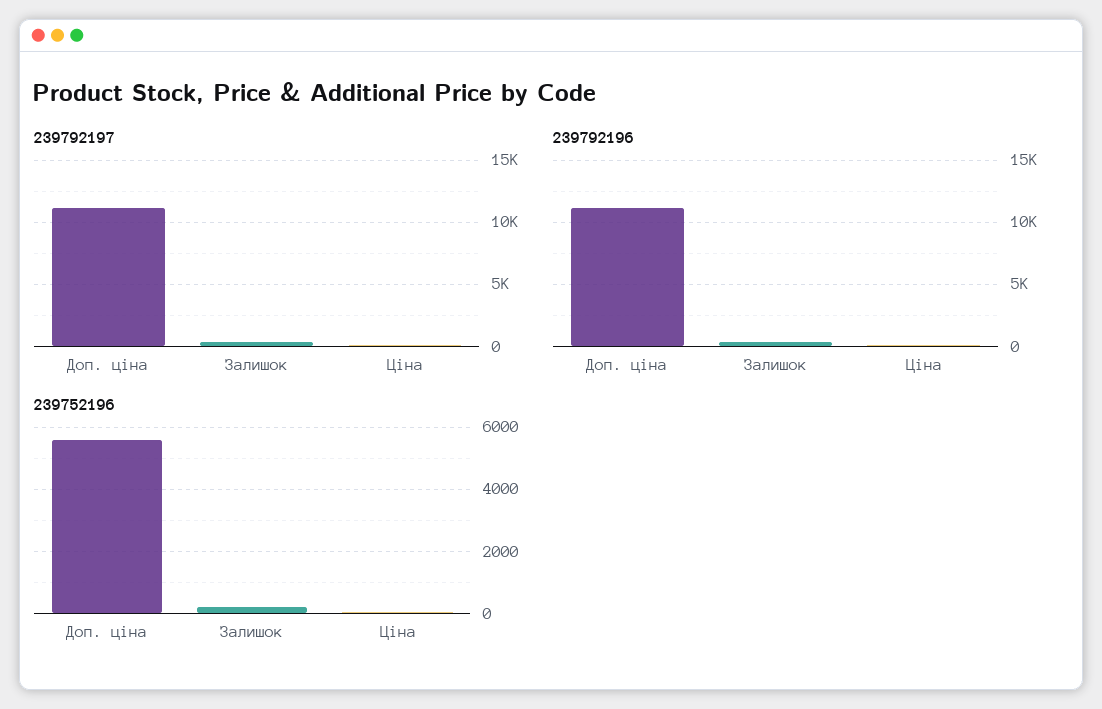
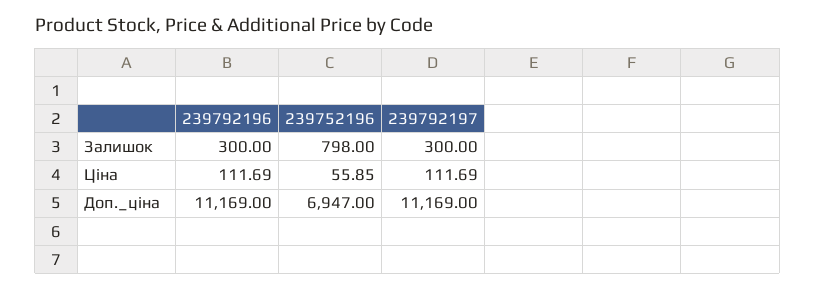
  {
    "239792197": {
      "Доп. ціна": 11169,
      "Залишок": 300,
      "Ціна": 111.69
    },
    "239792196": {
      "Доп. ціна": 11169,
      "Залишок": 300,
      "Ціна": 111.69
    },
    "239752196": {
-     "Доп. ціна": 5600,
+     "Доп. ціна": 6947,
-     "Залишок": 200,
+     "Залишок": 798,
      "Ціна": 55.85
    }
  }

